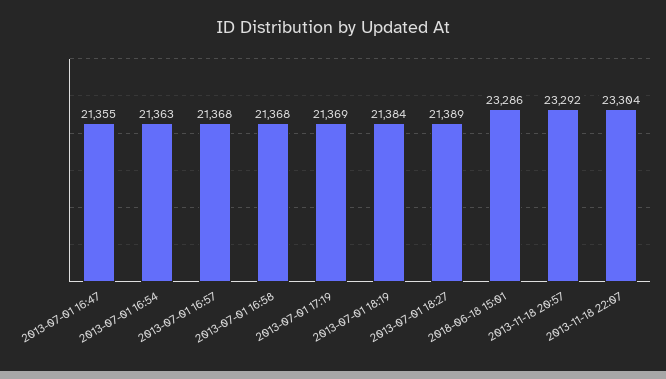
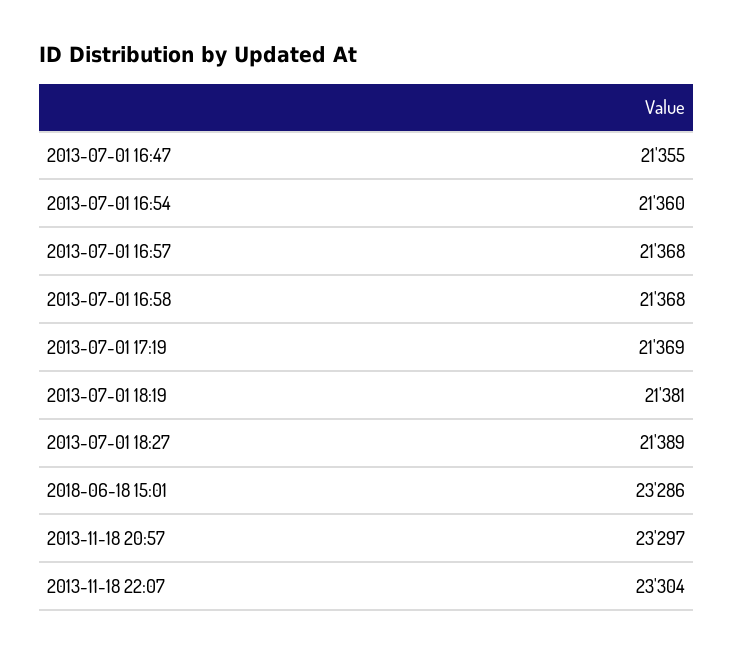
  {
    "2013-07-01 16:47": 21355,
-   "2013-07-01 16:54": 21363,
+   "2013-07-01 16:54": 21360,
    "2013-07-01 16:57": 21368,
    "2013-07-01 16:58": 21368,
    "2013-07-01 17:19": 21369,
-   "2013-07-01 18:19": 21384,
+   "2013-07-01 18:19": 21381,
    "2013-07-01 18:27": 21389,
    "2018-06-18 15:01": 23286,
-   "2013-11-18 20:57": 23292,
+   "2013-11-18 20:57": 23297,
    "2013-11-18 22:07": 23304
  }

